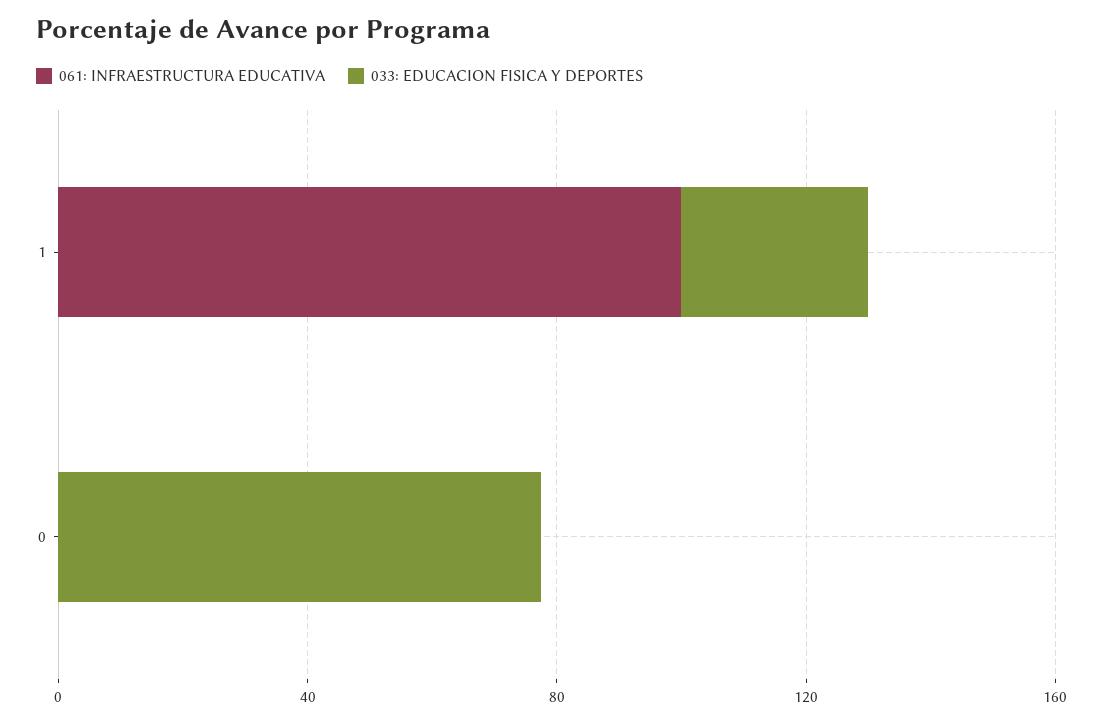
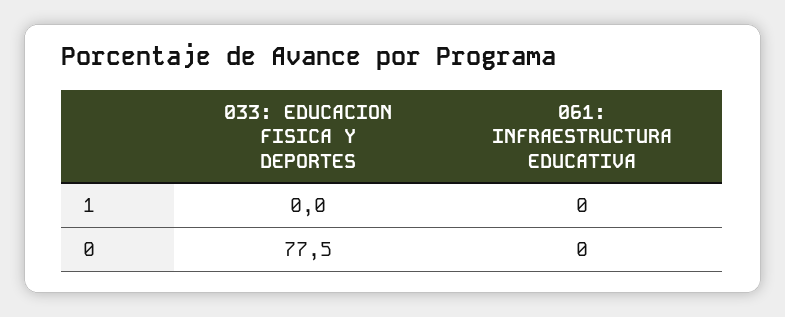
  {
    "061: INFRAESTRUCTURA EDUCATIVA": {
-     "1": 100,
+     "1": 0,
      "0": 0
    },
    "033: EDUCACION FISICA Y DEPORTES": {
-     "1": 30,
+     "1": 0,
      "0": 77.5
    }
  }

